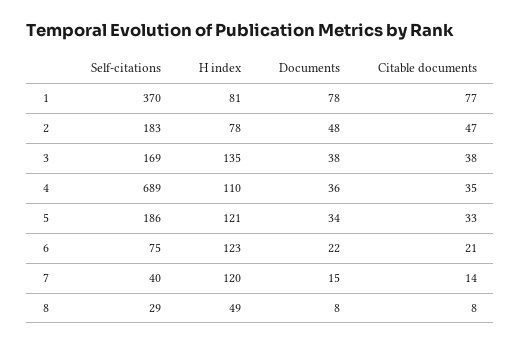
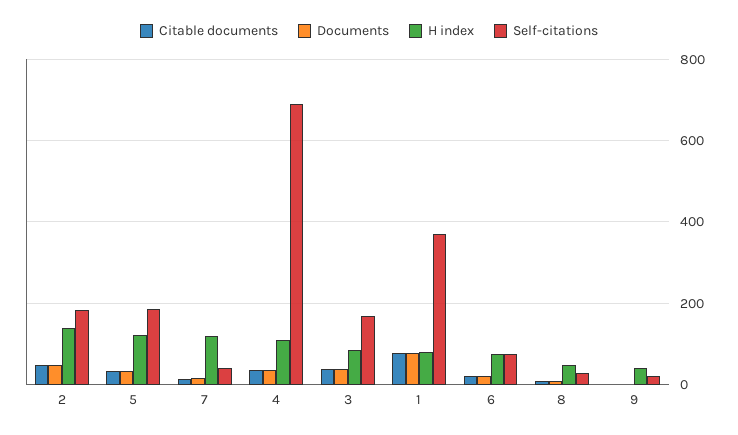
  {
    "Self-citations": {
      "1": 370,
      "2": 183,
      "3": 169,
      "4": 689,
      "5": 186,
      "6": 75,
      "7": 40,
-     "8": 29
+     "8": 29,
+     "9": 20
    },
    "H index": {
      "1": 81,
-     "2": 78,
+     "2": 140,
-     "3": 135,
+     "3": 80,
      "4": 110,
      "5": 121,
-     "6": 123,
+     "6": 80,
      "7": 120,
-     "8": 49
+     "8": 49,
+     "9": 40
    },
    "Documents": {
      "1": 78,
      "2": 48,
      "3": 38,
      "4": 36,
      "5": 34,
      "6": 22,
      "7": 15,
-     "8": 8
+     "8": 8,
+     "9": 0
    },
    "Citable documents": {
      "1": 77,
      "2": 47,
      "3": 38,
      "4": 35,
      "5": 33,
      "6": 21,
      "7": 14,
-     "8": 8
+     "8": 8,
+     "9": 0
    }
  }

